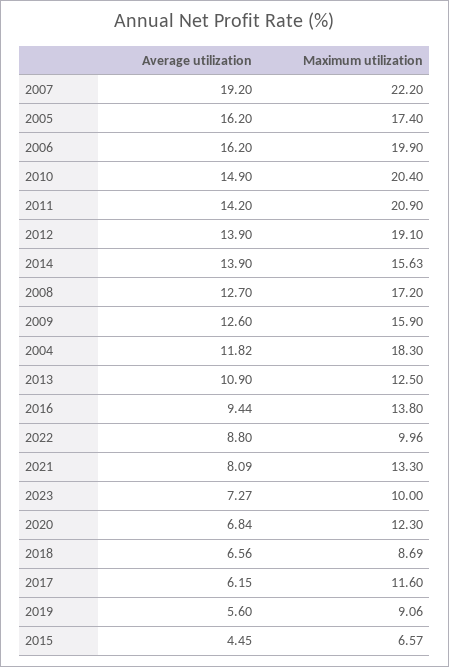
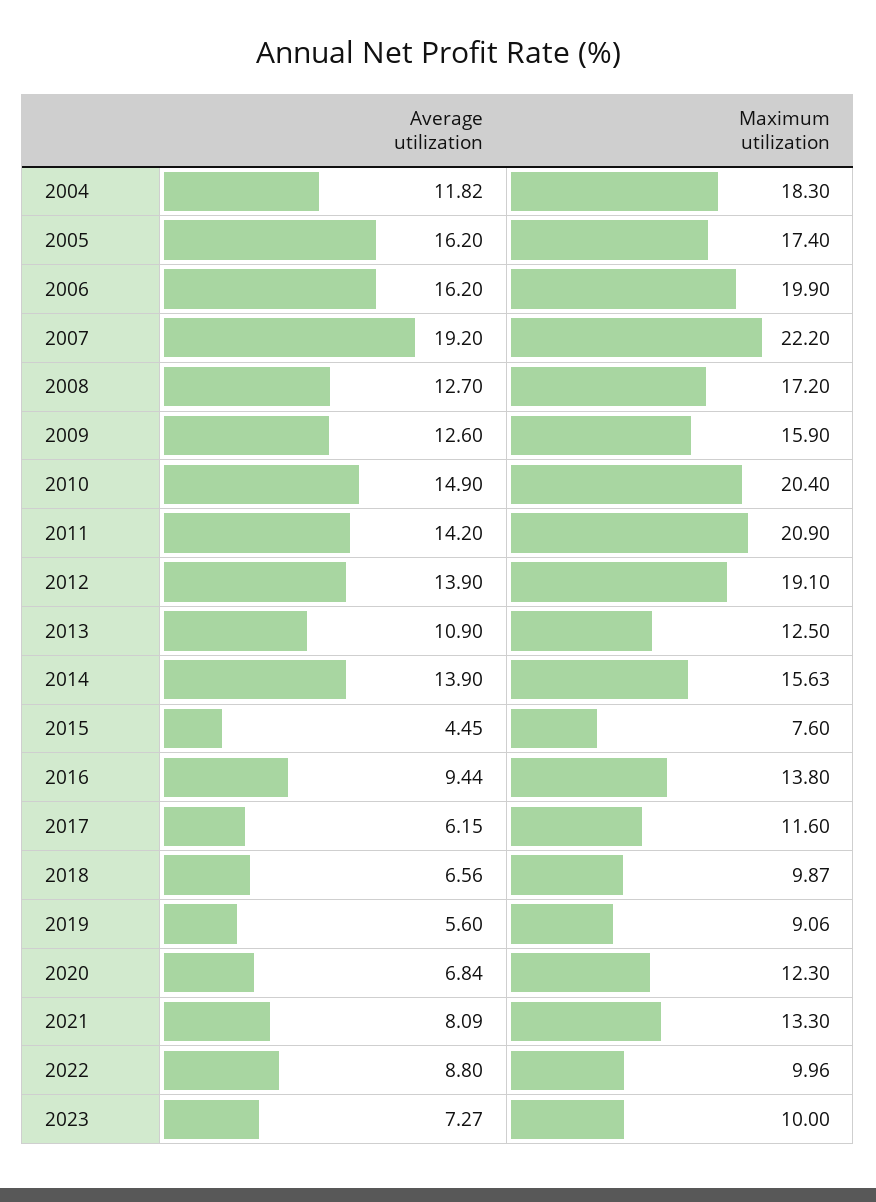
  {
    "Average utilization": {
      "2007": 19.2,
      "2005": 16.2,
      "2006": 16.2,
      "2010": 14.9,
      "2011": 14.2,
      "2012": 13.9,
      "2014": 13.9,
      "2008": 12.7,
      "2009": 12.6,
      "2004": 11.82,
      "2013": 10.9,
      "2016": 9.44,
      "2022": 8.8,
      "2021": 8.09,
      "2023": 7.27,
      "2020": 6.84,
      "2018": 6.56,
      "2017": 6.15,
      "2019": 5.6,
      "2015": 4.45
    },
    "Maximum utilization": {
      "2007": 22.2,
      "2005": 17.4,
      "2006": 19.9,
      "2010": 20.4,
      "2011": 20.9,
      "2012": 19.1,
      "2014": 15.63,
      "2008": 17.2,
      "2009": 15.9,
      "2004": 18.3,
      "2013": 12.5,
      "2016": 13.8,
      "2022": 9.96,
      "2021": 13.3,
      "2023": 10,
      "2020": 12.3,
-     "2018": 8.69,
+     "2018": 9.87,
      "2017": 11.6,
      "2019": 9.06,
-     "2015": 6.57
+     "2015": 7.6
    }
  }

